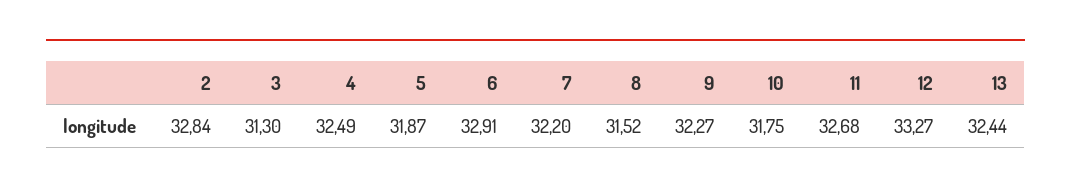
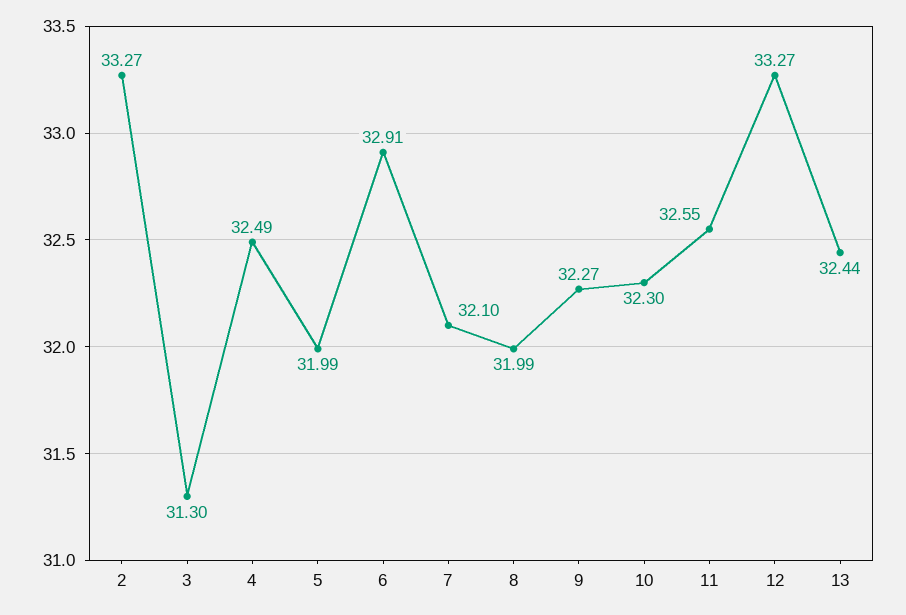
  {
-   "2": 32.84,
+   "2": 33.27,
    "3": 31.3,
    "4": 32.49,
-   "5": 31.87,
+   "5": 31.99,
    "6": 32.91,
-   "7": 32.2,
+   "7": 32.1,
-   "8": 31.52,
+   "8": 31.99,
    "9": 32.27,
-   "10": 31.75,
+   "10": 32.3,
-   "11": 32.68,
+   "11": 32.55,
    "12": 33.27,
    "13": 32.44
  }

